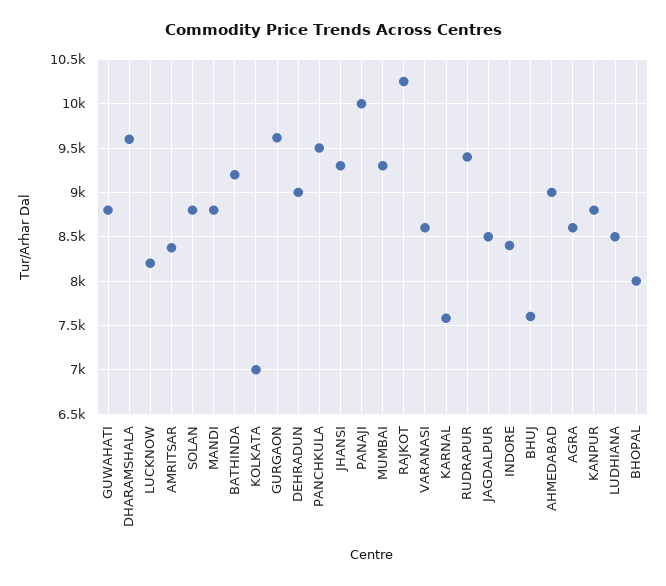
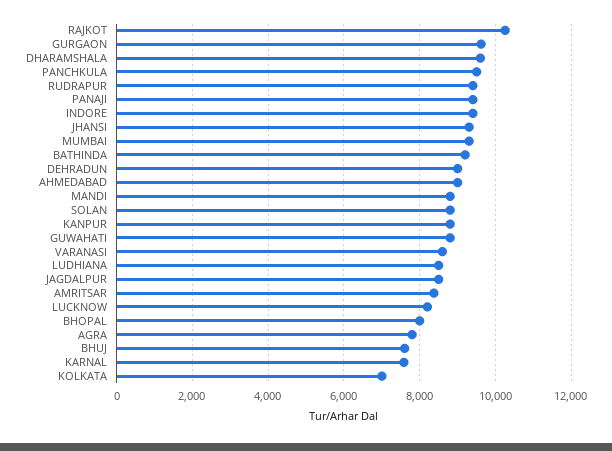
  {
    "GUWAHATI": 8800,
    "DHARAMSHALA": 9600,
    "LUCKNOW": 8200,
    "AMRITSAR": 8400,
    "SOLAN": 8800,
    "MANDI": 8800,
    "BATHINDA": 9200,
    "KOLKATA": 7000,
    "GURGAON": 9600,
    "DEHRADUN": 9000,
    "PANCHKULA": 9500,
    "JHANSI": 9300,
-   "PANAJI": 10000,
+   "PANAJI": 9400,
    "MUMBAI": 9300,
    "RAJKOT": 10300,
    "VARANASI": 8600,
    "KARNAL": 7600,
    "RUDRAPUR": 9400,
    "JAGDALPUR": 8500,
-   "INDORE": 8400,
+   "INDORE": 9400,
    "BHUJ": 7600,
    "AHMEDABAD": 9000,
-   "AGRA": 8600,
+   "AGRA": 7800,
    "KANPUR": 8800,
    "LUDHIANA": 8500,
    "BHOPAL": 8000
  }

